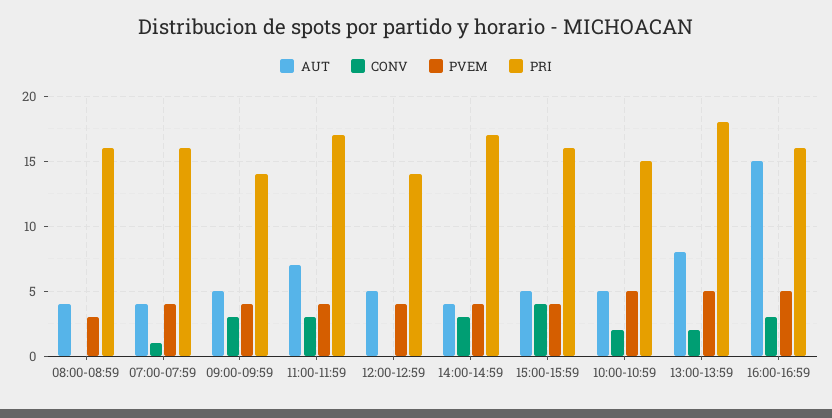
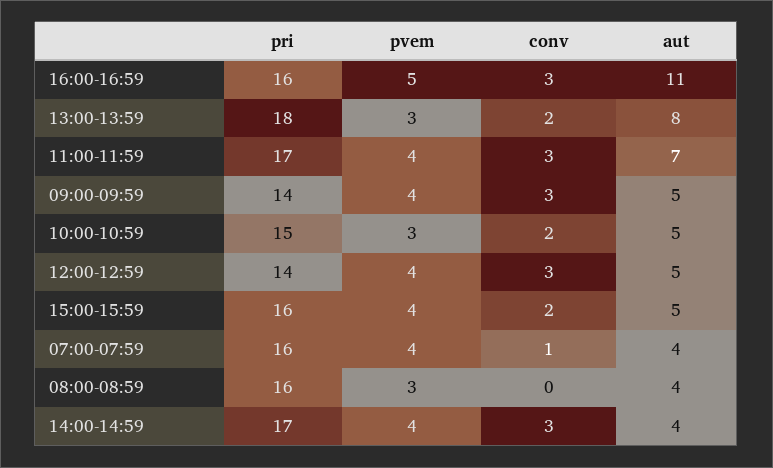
  {
    "AUT": {
      "08:00-08:59": 4,
      "07:00-07:59": 4,
      "09:00-09:59": 5,
      "11:00-11:59": 7,
      "12:00-12:59": 5,
      "14:00-14:59": 4,
      "15:00-15:59": 5,
      "10:00-10:59": 5,
      "13:00-13:59": 8,
-     "16:00-16:59": 15
+     "16:00-16:59": 11
    },
    "CONV": {
      "08:00-08:59": 0,
      "07:00-07:59": 1,
      "09:00-09:59": 3,
      "11:00-11:59": 3,
-     "12:00-12:59": 0,
+     "12:00-12:59": 3,
      "14:00-14:59": 3,
-     "15:00-15:59": 4,
+     "15:00-15:59": 2,
      "10:00-10:59": 2,
      "13:00-13:59": 2,
      "16:00-16:59": 3
    },
    "PVEM": {
      "08:00-08:59": 3,
      "07:00-07:59": 4,
      "09:00-09:59": 4,
      "11:00-11:59": 4,
      "12:00-12:59": 4,
      "14:00-14:59": 4,
      "15:00-15:59": 4,
-     "10:00-10:59": 5,
+     "10:00-10:59": 3,
-     "13:00-13:59": 5,
+     "13:00-13:59": 3,
      "16:00-16:59": 5
    },
    "PRI": {
      "08:00-08:59": 16,
      "07:00-07:59": 16,
      "09:00-09:59": 14,
      "11:00-11:59": 17,
      "12:00-12:59": 14,
      "14:00-14:59": 17,
      "15:00-15:59": 16,
      "10:00-10:59": 15,
      "13:00-13:59": 18,
      "16:00-16:59": 16
    }
  }

